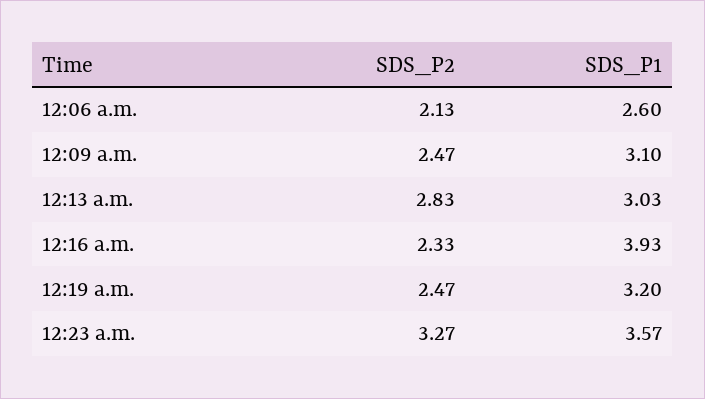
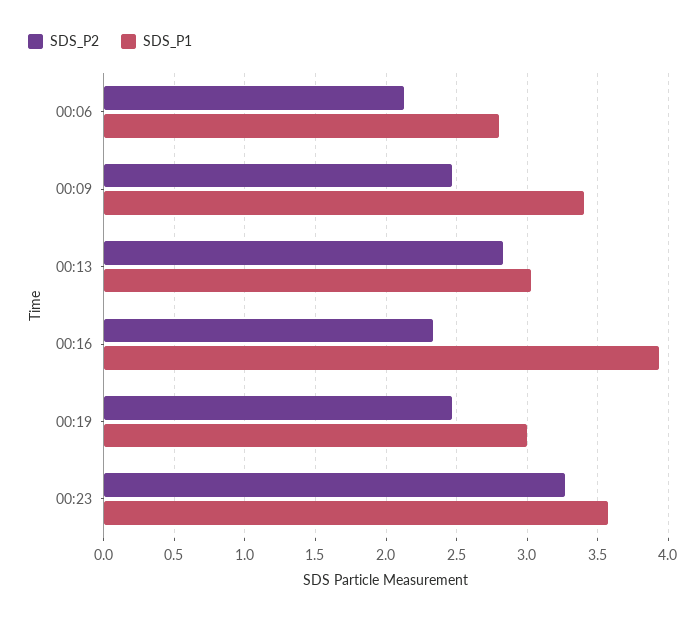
  {
    "SDS_P2": {
      "12:06 a.m.": 2.13,
      "12:09 a.m.": 2.47,
      "12:13 a.m.": 2.83,
      "12:16 a.m.": 2.33,
      "12:19 a.m.": 2.47,
      "12:23 a.m.": 3.27
    },
    "SDS_P1": {
-     "12:06 a.m.": 2.6,
+     "12:06 a.m.": 2.8,
-     "12:09 a.m.": 3.1,
+     "12:09 a.m.": 3.4,
      "12:13 a.m.": 3.03,
      "12:16 a.m.": 3.93,
-     "12:19 a.m.": 3.2,
+     "12:19 a.m.": 3,
      "12:23 a.m.": 3.57
    }
  }

